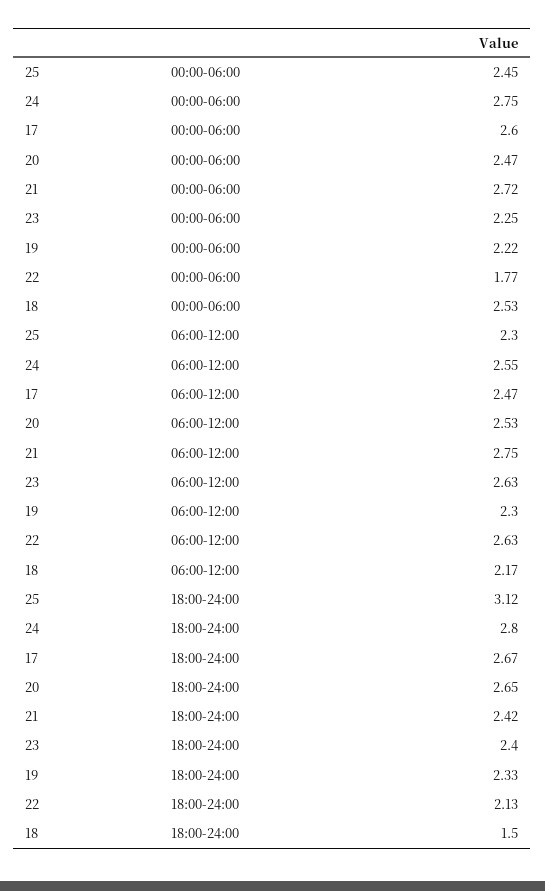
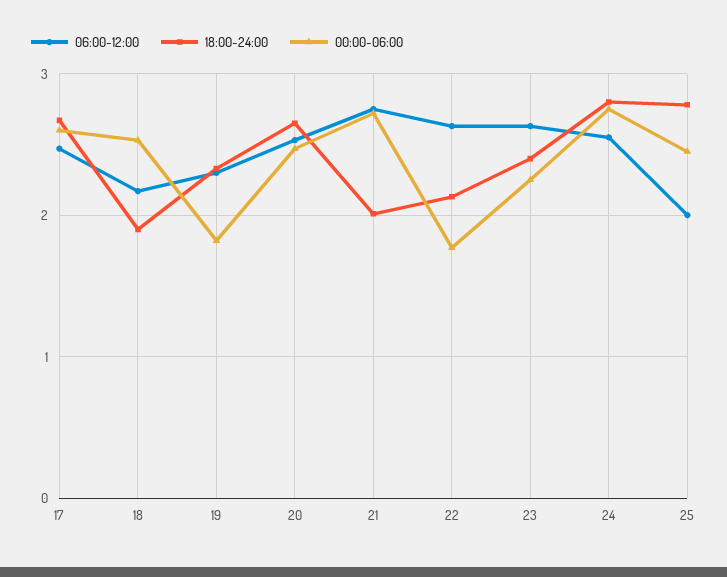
  {
    "00:00-06:00": {
      "25": 2.45,
      "24": 2.75,
      "17": 2.6,
      "20": 2.47,
      "21": 2.72,
      "23": 2.25,
-     "19": 2.22,
+     "19": 1.8,
      "22": 1.77,
      "18": 2.53
    },
    "06:00-12:00": {
-     "25": 2.3,
+     "25": 2,
      "24": 2.55,
      "17": 2.47,
      "20": 2.53,
      "21": 2.75,
      "23": 2.63,
      "19": 2.3,
      "22": 2.63,
      "18": 2.17
    },
    "18:00-24:00": {
-     "25": 3.12,
+     "25": 2.8,
      "24": 2.8,
      "17": 2.67,
      "20": 2.65,
-     "21": 2.42,
+     "21": 2,
      "23": 2.4,
      "19": 2.33,
      "22": 2.13,
-     "18": 1.5
+     "18": 1.9
    }
  }

